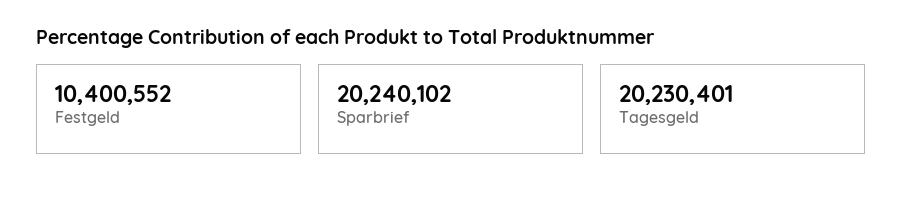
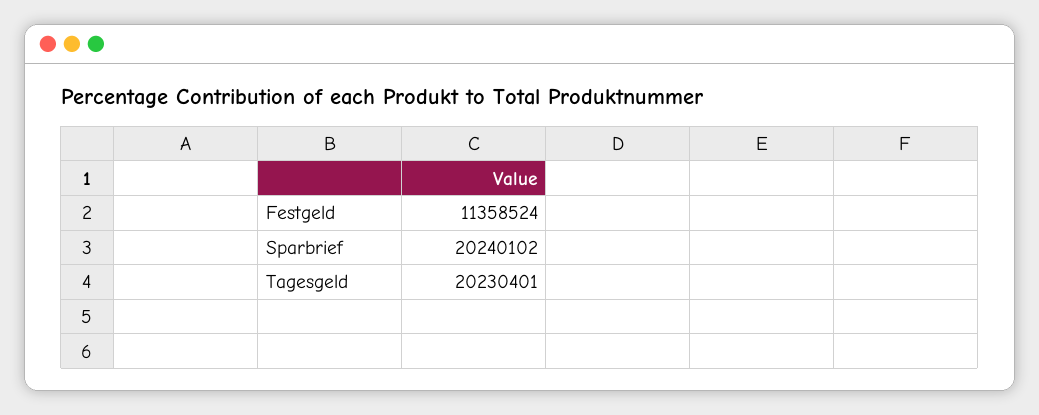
  {
-   "Festgeld": 10400552,
+   "Festgeld": 11358524,
    "Sparbrief": 20240102,
    "Tagesgeld": 20230401
  }

